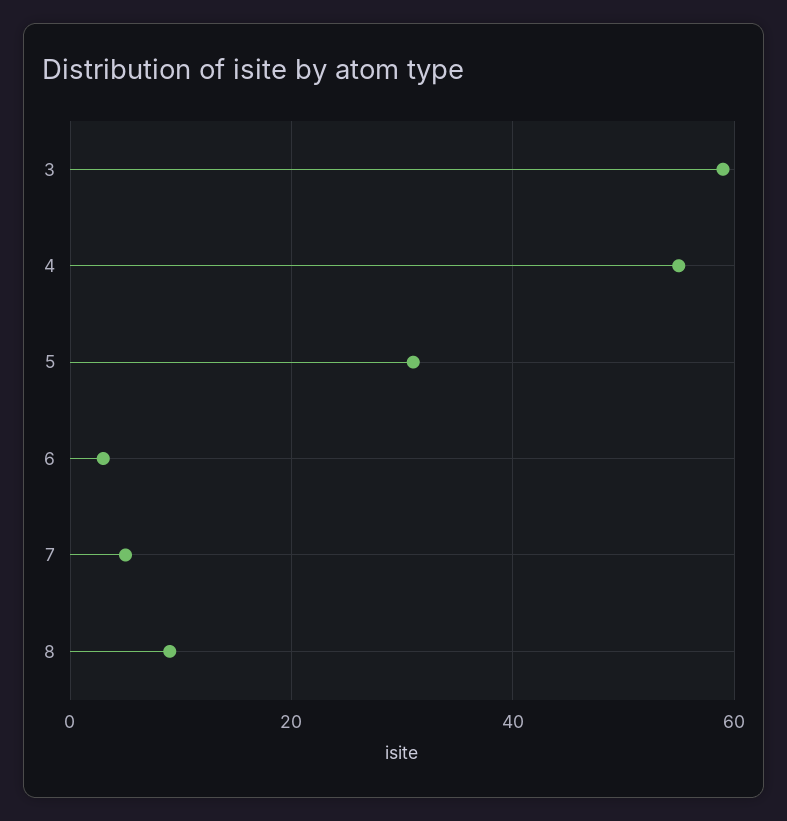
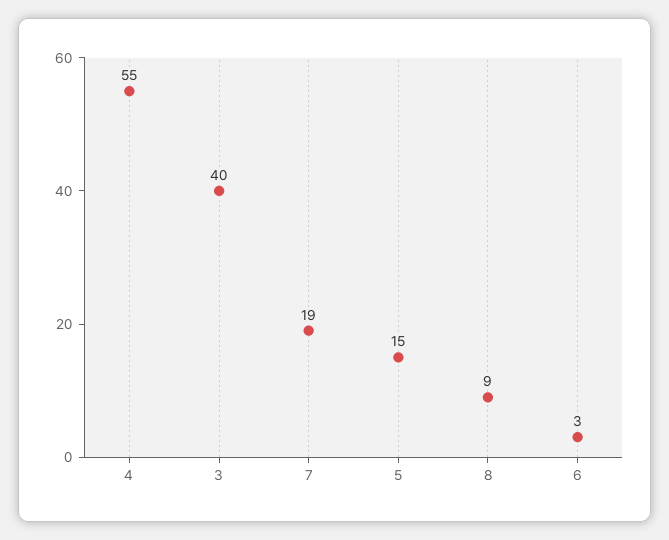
  {
-   "3": 60,
+   "3": 40,
    "4": 55,
-   "5": 30,
+   "5": 15,
    "6": 3,
-   "7": 5,
+   "7": 19,
    "8": 9
  }

